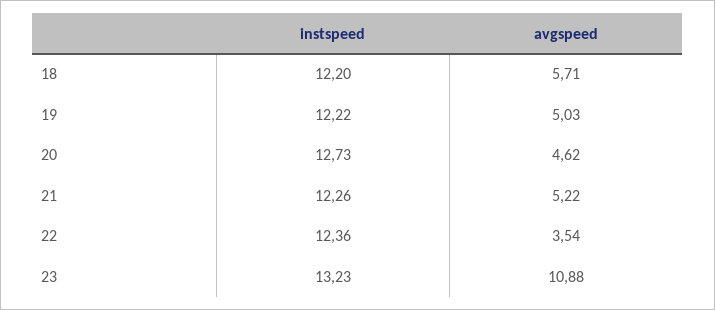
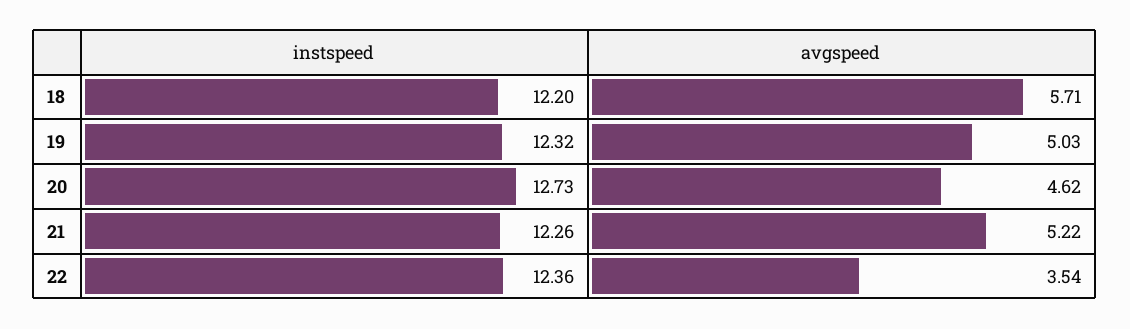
  {
    "instspeed": {
      "18": 12.2,
-     "19": 12.22,
+     "19": 12.32,
      "20": 12.73,
      "21": 12.26,
-     "22": 12.36,
+     "22": 12.36
-     "23": 13.23
    },
    "avgspeed": {
      "18": 5.71,
      "19": 5.03,
      "20": 4.62,
      "21": 5.22,
-     "22": 3.54,
+     "22": 3.54
-     "23": 10.88
    }
  }

